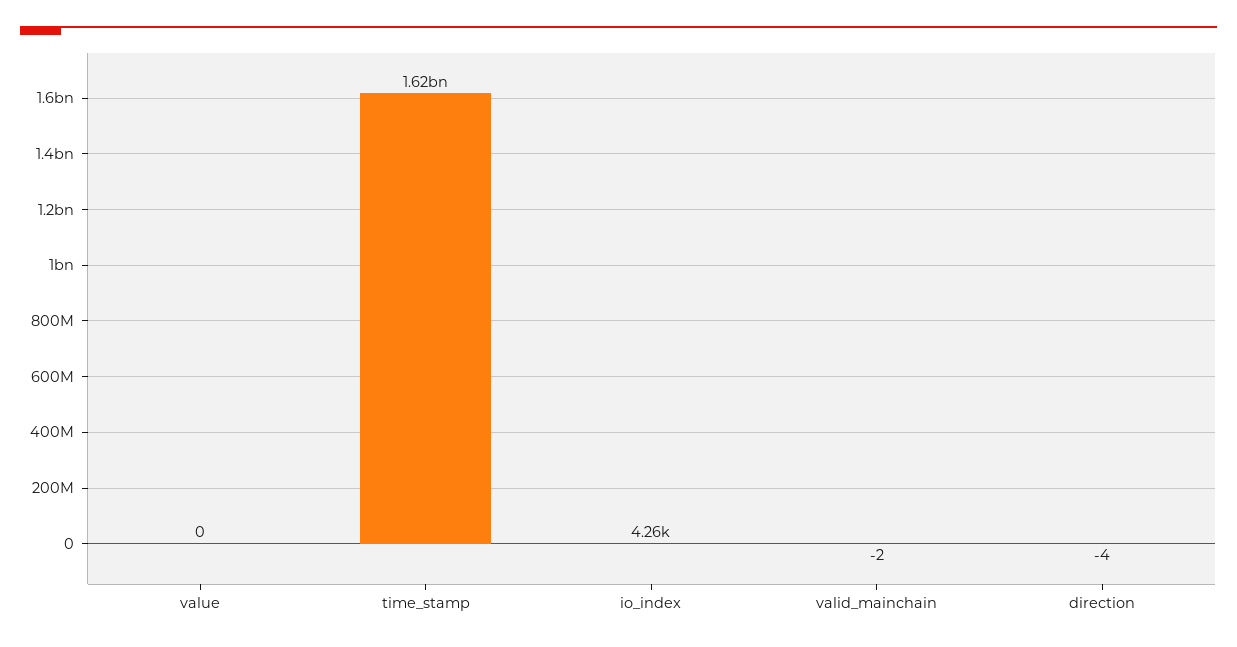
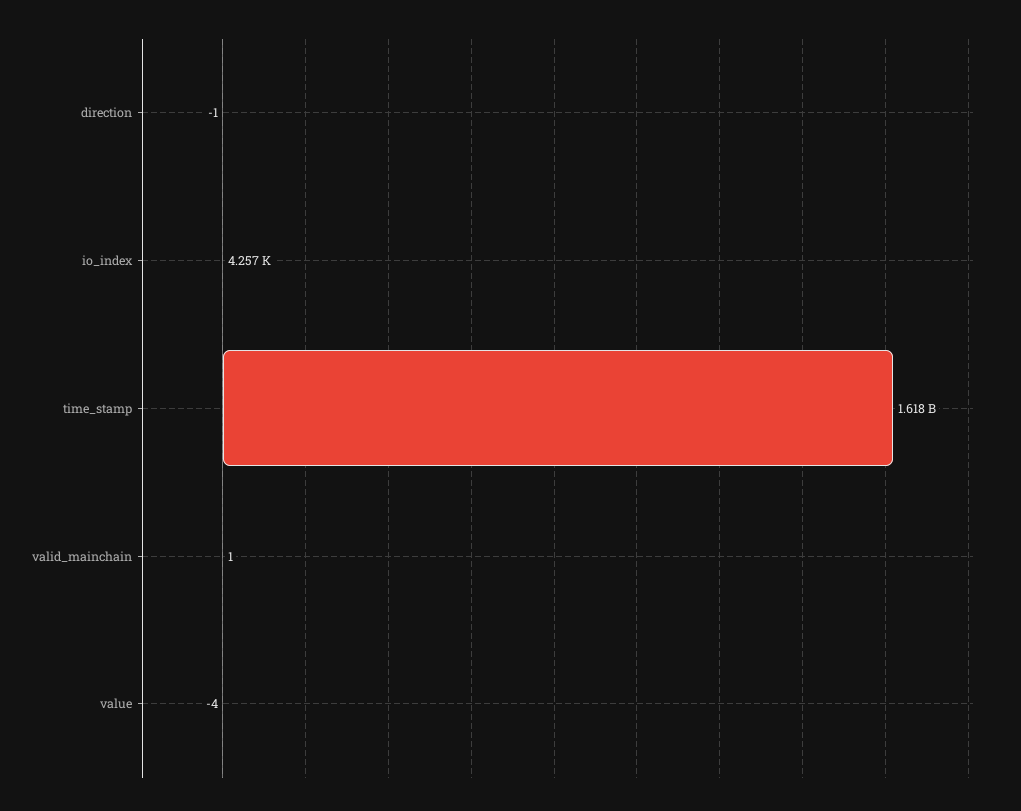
  {
-   "value": 0,
+   "value": -4,
    "time_stamp": 1618000000,
    "io_index": 4257,
-   "valid_mainchain": -2,
+   "valid_mainchain": 1,
-   "direction": -4
+   "direction": -1
  }

